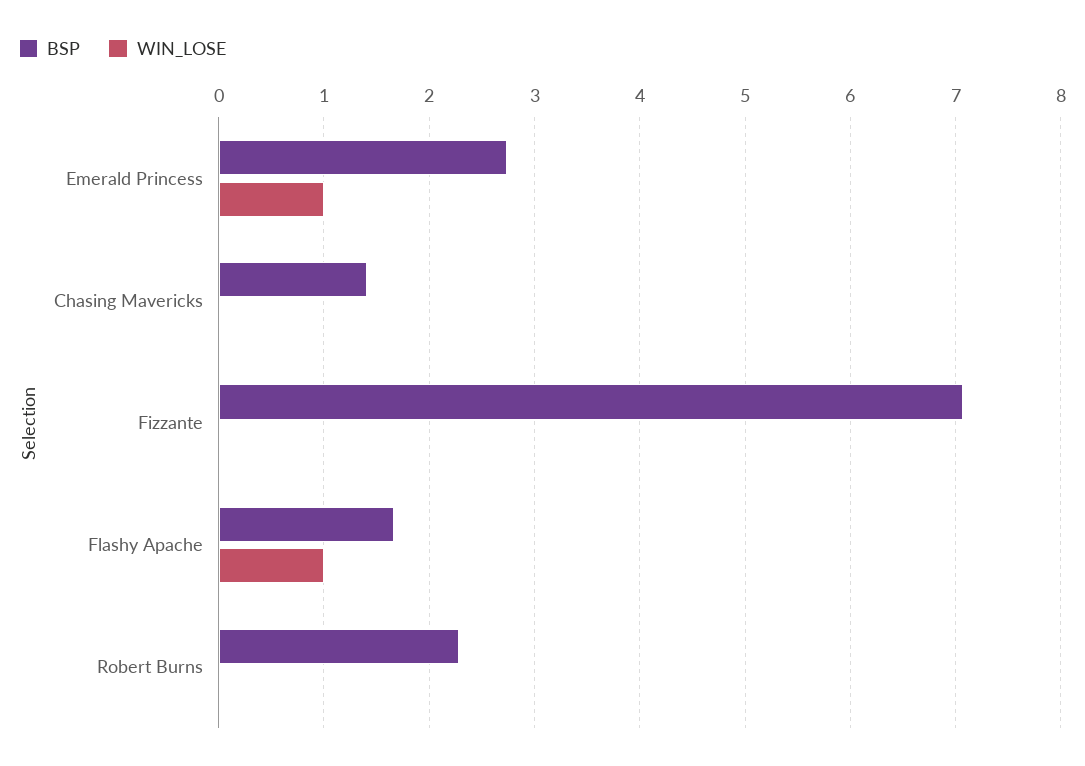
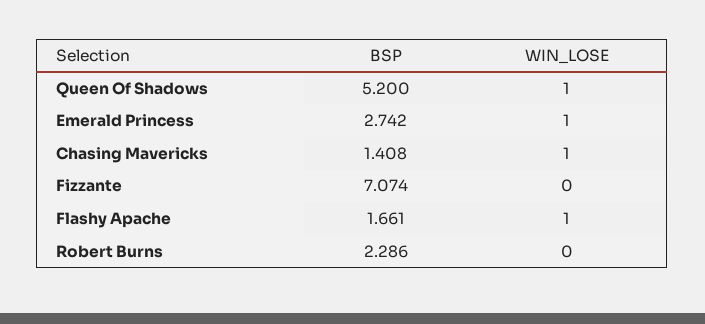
  {
    "BSP": {
      "Emerald Princess": 2.742,
      "Chasing Mavericks": 1.408,
      "Fizzante": 7.074,
      "Flashy Apache": 1.661,
-     "Robert Burns": 2.286
+     "Robert Burns": 2.286,
+     "Queen Of Shadows": 5.2
    },
    "WIN_LOSE": {
      "Emerald Princess": 1,
-     "Chasing Mavericks": 0,
+     "Chasing Mavericks": 1,
      "Fizzante": 0,
      "Flashy Apache": 1,
-     "Robert Burns": 0
+     "Robert Burns": 0,
+     "Queen Of Shadows": 1
    }
  }

